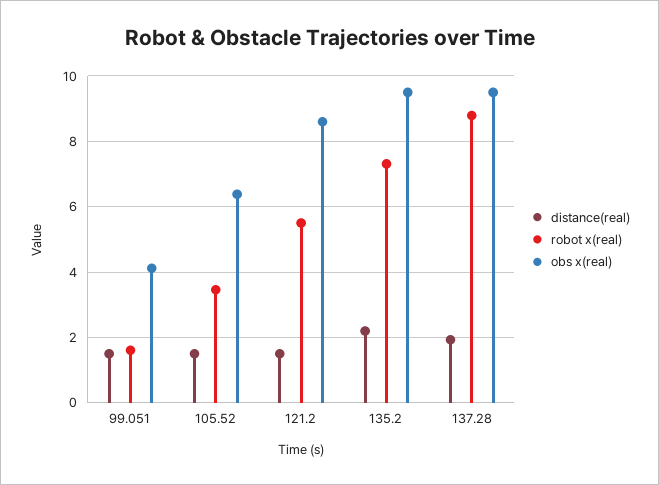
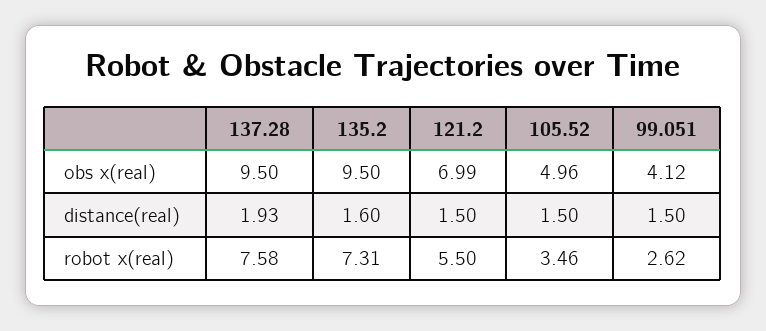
  {
    "distance(real)": {
      "99.051": 1.5,
      "105.52": 1.5,
      "121.2": 1.5,
-     "135.2": 2.2,
+     "135.2": 1.6,
      "137.28": 1.93
    },
    "robot x(real)": {
-     "99.051": 1.6,
+     "99.051": 2.62,
      "105.52": 3.46,
      "121.2": 5.5,
      "135.2": 7.31,
-     "137.28": 8.8
+     "137.28": 7.58
    },
    "obs x(real)": {
      "99.051": 4.12,
-     "105.52": 6.4,
+     "105.52": 4.96,
-     "121.2": 8.6,
+     "121.2": 6.99,
      "135.2": 9.5,
      "137.28": 9.5
    }
  }

